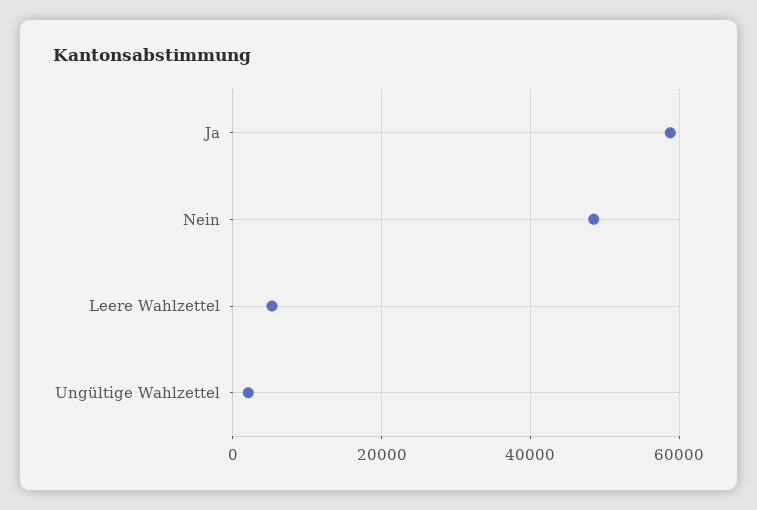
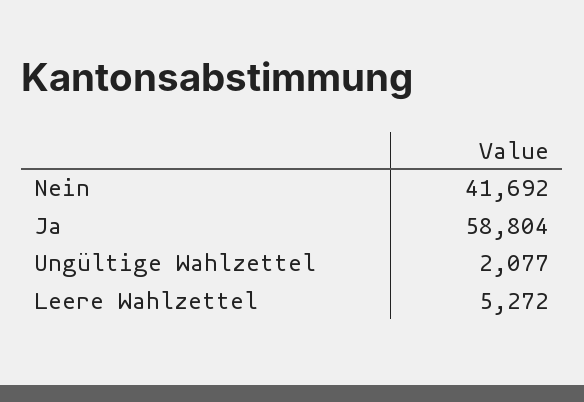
  {
    "Ja": 58804,
-   "Nein": 48000,
+   "Nein": 41692,
    "Leere Wahlzettel": 5272,
    "Ungültige Wahlzettel": 2077
  }

